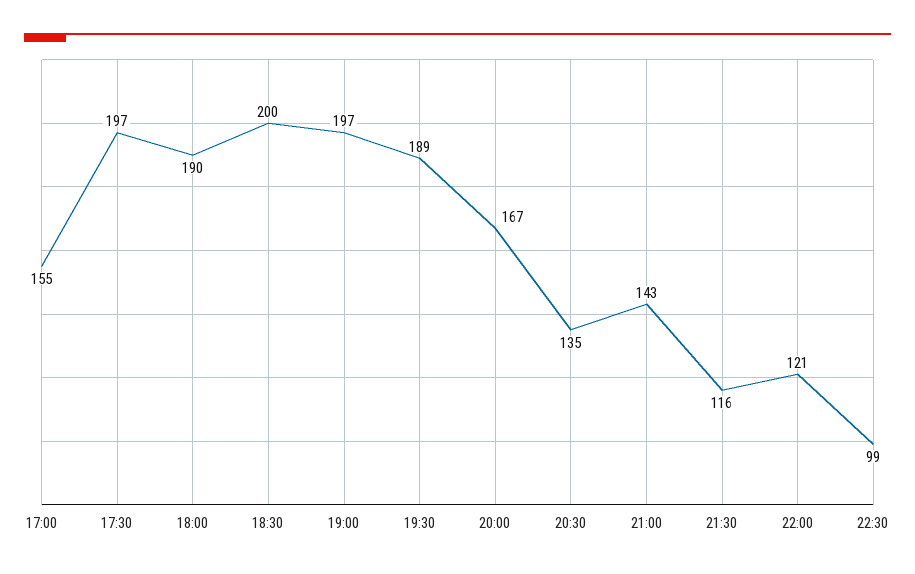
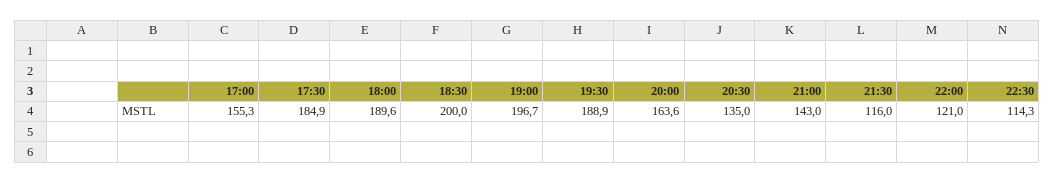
  {
    "17:00": 155.3,
-   "17:30": 197,
+   "17:30": 184.9,
    "18:00": 189.6,
    "18:30": 200,
    "19:00": 196.7,
    "19:30": 188.9,
-   "20:00": 167,
+   "20:00": 163.6,
    "20:30": 135,
    "21:00": 143,
    "21:30": 116,
    "22:00": 121,
-   "22:30": 99
+   "22:30": 114.3
  }

